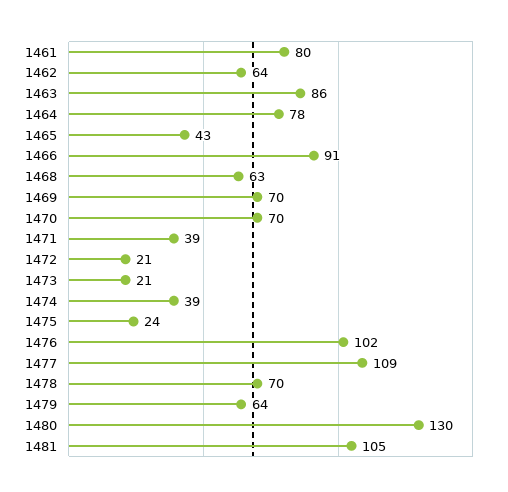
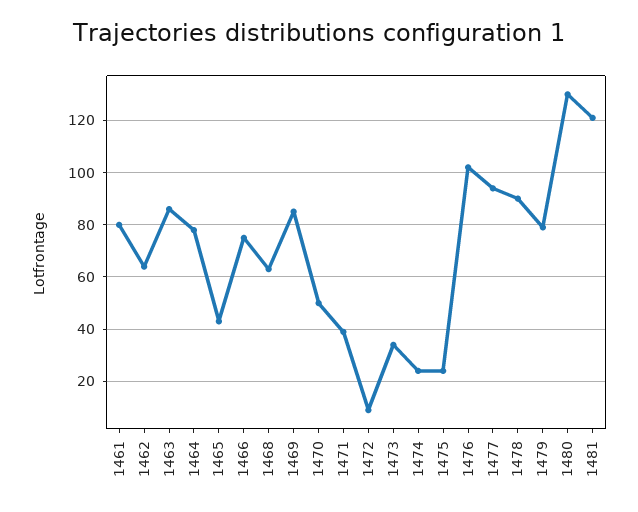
  {
    "1461": 80,
    "1462": 64,
    "1463": 86,
    "1464": 78,
    "1465": 43,
-   "1466": 91,
+   "1466": 75,
    "1468": 63,
-   "1469": 70,
+   "1469": 85,
-   "1470": 70,
+   "1470": 50,
    "1471": 39,
-   "1472": 21,
+   "1472": 10,
-   "1473": 21,
+   "1473": 35,
-   "1474": 39,
+   "1474": 25,
    "1475": 24,
    "1476": 102,
-   "1477": 109,
+   "1477": 95,
-   "1478": 70,
+   "1478": 90,
-   "1479": 64,
+   "1479": 80,
    "1480": 130,
-   "1481": 105
+   "1481": 120
  }

